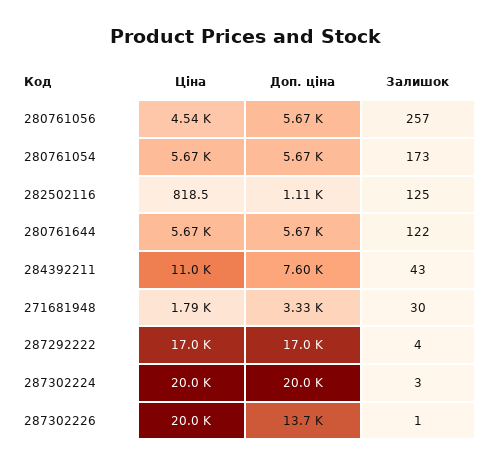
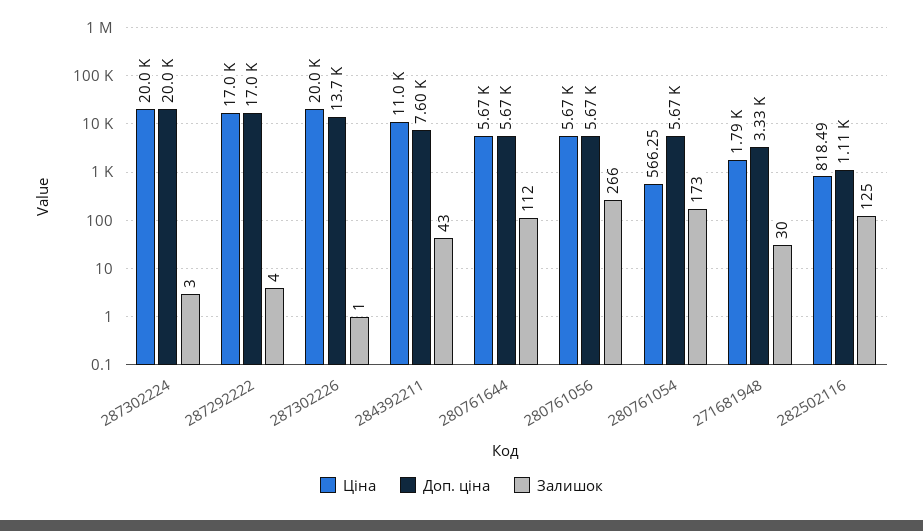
  {
    "Ціна": {
-     "280761056": 4540,
+     "280761056": 5670,
-     "280761054": 5670,
+     "280761054": 566.25,
      "282502116": 818.49,
      "280761644": 5670,
      "284392211": 11000,
      "271681948": 1790,
      "287292222": 17000,
      "287302224": 20000,
      "287302226": 20000
    },
    "Доп. ціна": {
      "280761056": 5670,
      "280761054": 5670,
      "282502116": 1110,
      "280761644": 5670,
      "284392211": 7600,
      "271681948": 3330,
      "287292222": 17000,
      "287302224": 20000,
      "287302226": 13700
    },
    "Залишок": {
-     "280761056": 257,
+     "280761056": 266,
      "280761054": 173,
      "282502116": 125,
-     "280761644": 122,
+     "280761644": 112,
      "284392211": 43,
      "271681948": 30,
      "287292222": 4,
      "287302224": 3,
      "287302226": 1
    }
  }

